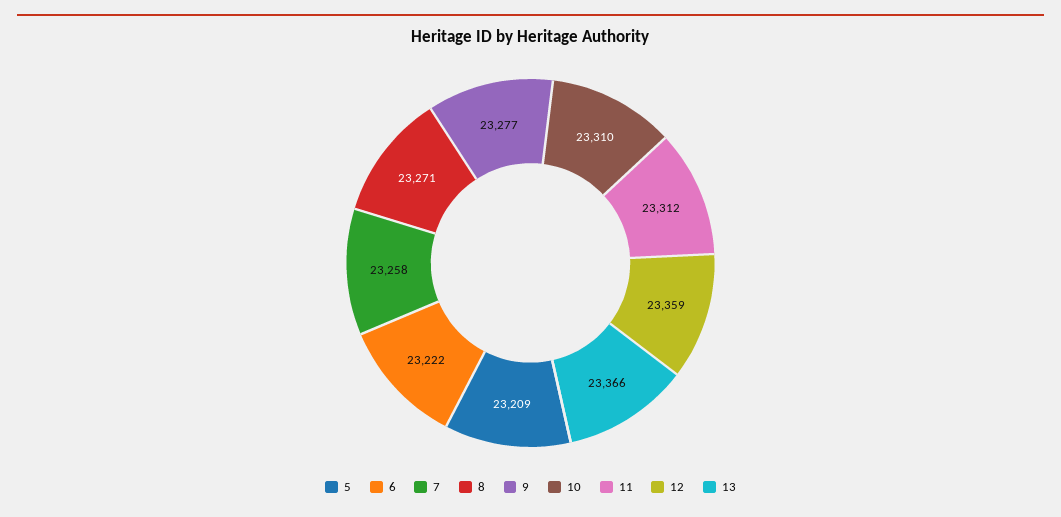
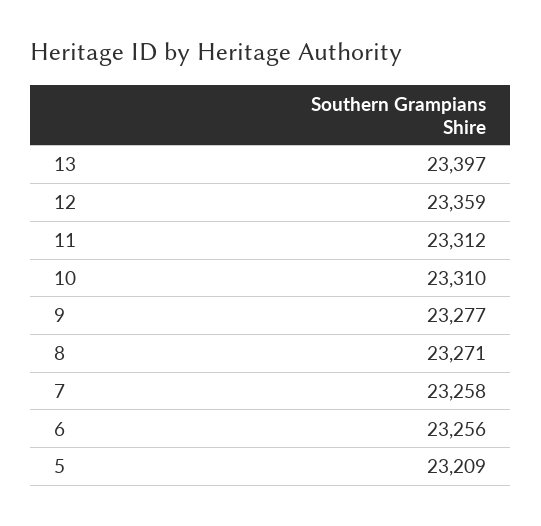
  {
    "5": 23209,
-   "6": 23222,
+   "6": 23256,
    "7": 23258,
    "8": 23271,
    "9": 23277,
    "10": 23310,
    "11": 23312,
    "12": 23359,
-   "13": 23366
+   "13": 23397
  }

